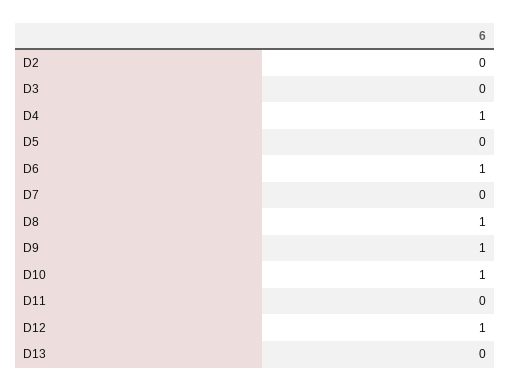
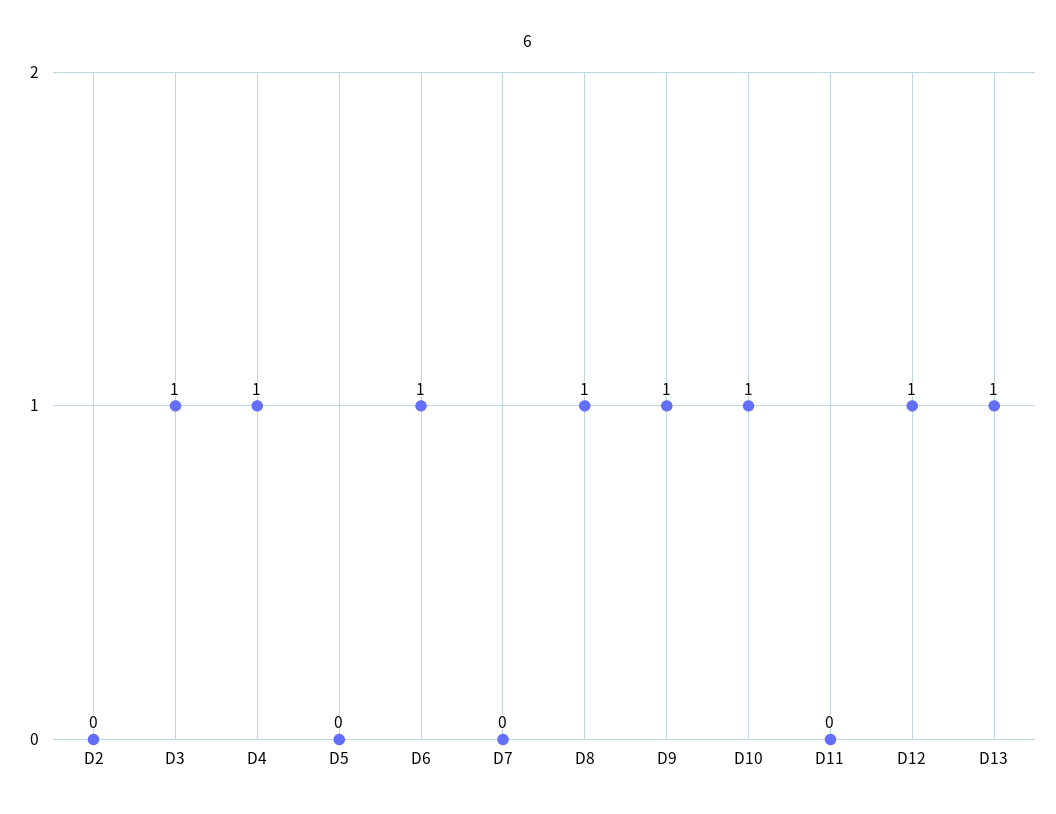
  {
    "D2": 0,
-   "D3": 0,
+   "D3": 1,
    "D4": 1,
    "D5": 0,
    "D6": 1,
    "D7": 0,
    "D8": 1,
    "D9": 1,
    "D10": 1,
    "D11": 0,
    "D12": 1,
-   "D13": 0
+   "D13": 1
  }

